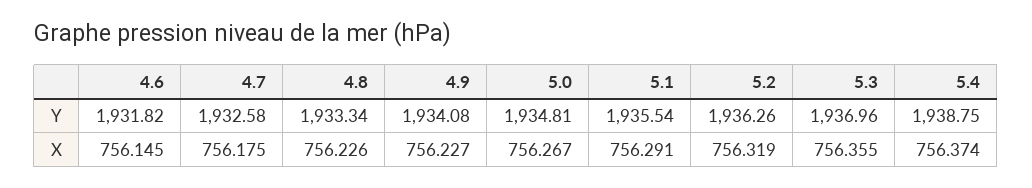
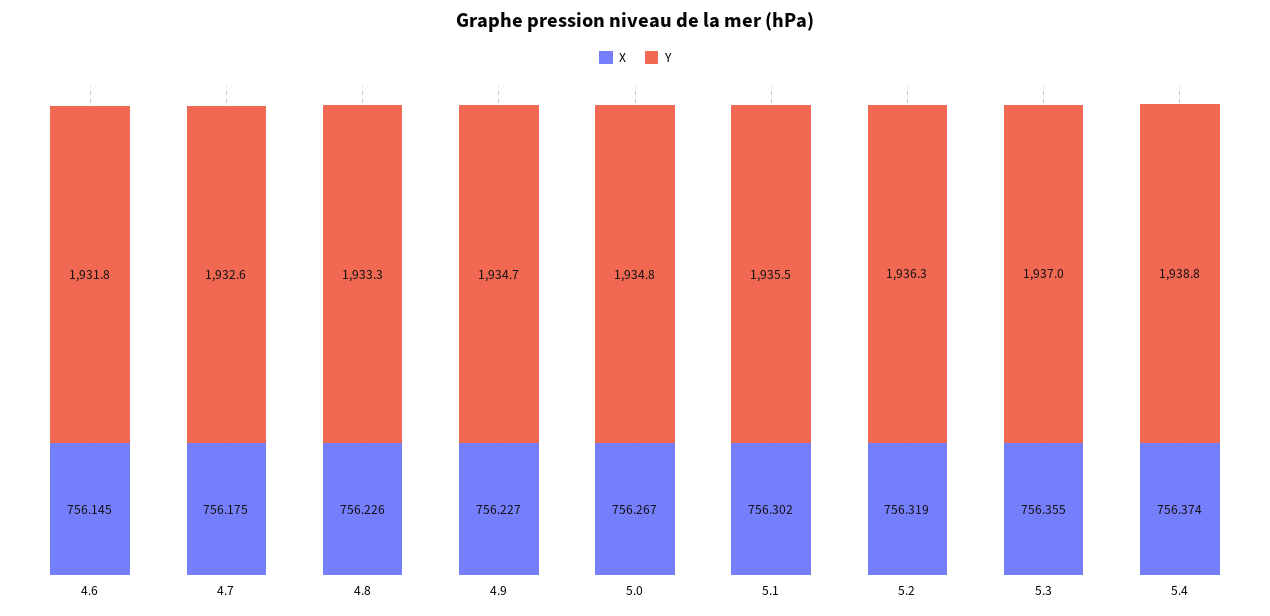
  {
    "Y": {
      "4.6": 1931.82,
      "4.7": 1932.58,
      "4.8": 1933.34,
-     "4.9": 1934.08,
+     "4.9": 1934.7,
      "5.0": 1934.81,
      "5.1": 1935.54,
      "5.2": 1936.26,
      "5.3": 1936.96,
      "5.4": 1938.75
    },
    "X": {
      "4.6": 756.145,
      "4.7": 756.175,
      "4.8": 756.226,
      "4.9": 756.227,
      "5.0": 756.267,
-     "5.1": 756.291,
+     "5.1": 756.302,
      "5.2": 756.319,
      "5.3": 756.355,
      "5.4": 756.374
    }
  }

